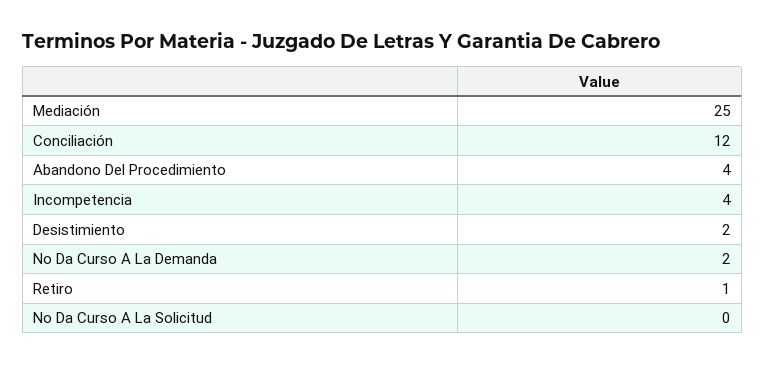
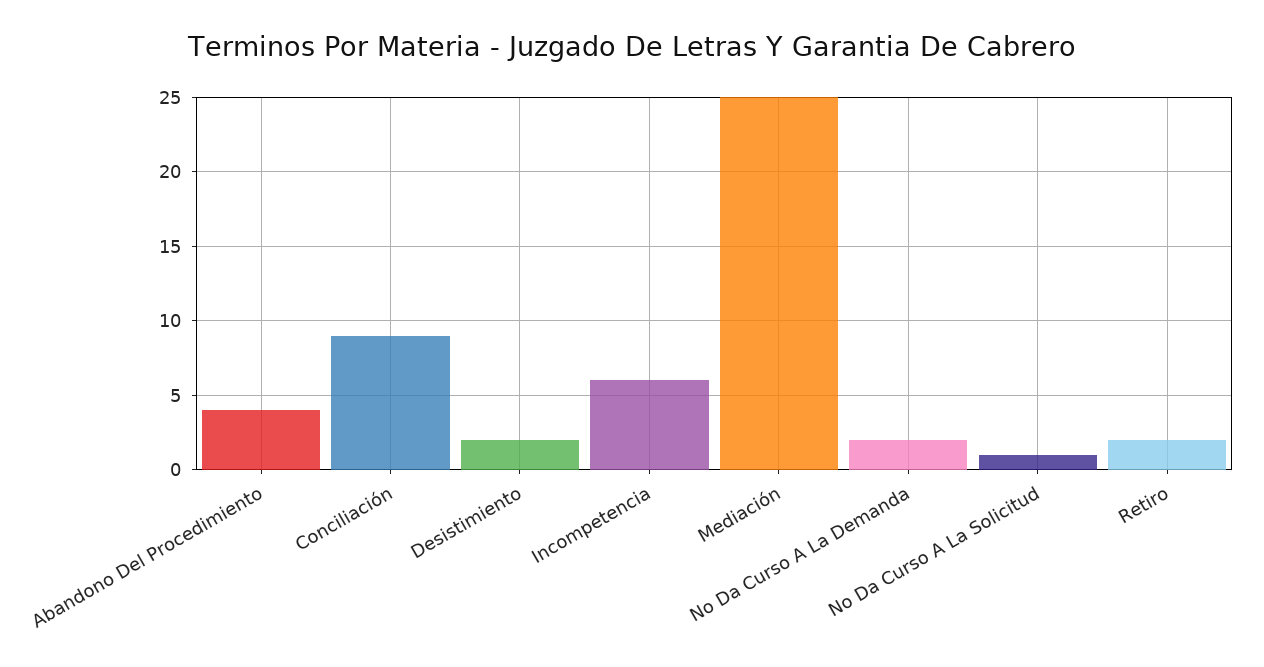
  {
    "Mediación": 25,
-   "Conciliación": 12,
+   "Conciliación": 9,
    "Abandono Del Procedimiento": 4,
-   "Incompetencia": 4,
+   "Incompetencia": 6,
    "Desistimiento": 2,
    "No Da Curso A La Demanda": 2,
-   "Retiro": 1,
+   "Retiro": 2,
-   "No Da Curso A La Solicitud": 0
+   "No Da Curso A La Solicitud": 1
  }

